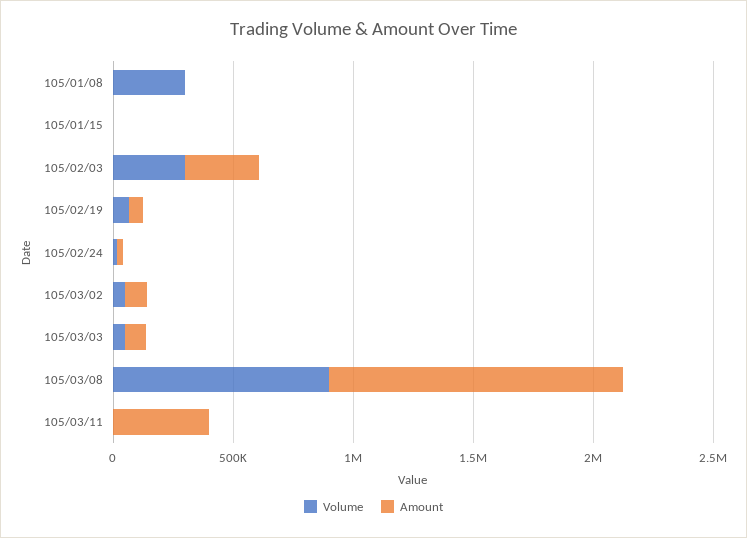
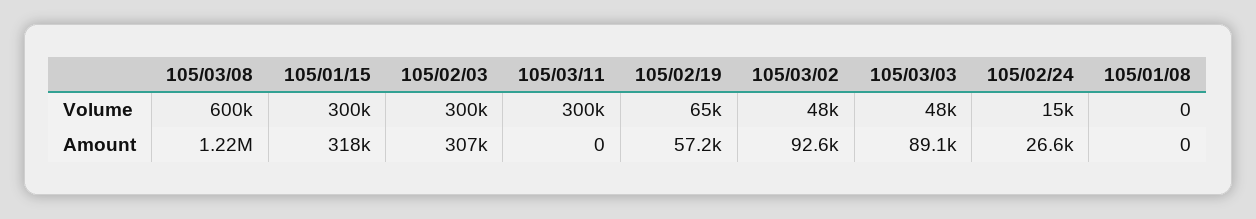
  {
    "Volume": {
-     "105/01/08": 300000,
+     "105/01/08": 0,
-     "105/01/15": 0,
+     "105/01/15": 300000,
      "105/02/03": 300000,
      "105/02/19": 65000,
      "105/02/24": 15000,
      "105/03/02": 48000,
      "105/03/03": 48000,
-     "105/03/08": 900000,
+     "105/03/08": 600000,
-     "105/03/11": 0
+     "105/03/11": 300000
    },
    "Amount": {
      "105/01/08": 0,
-     "105/01/15": 0,
+     "105/01/15": 318000,
      "105/02/03": 307000,
      "105/02/19": 57200,
      "105/02/24": 26600,
      "105/03/02": 92600,
      "105/03/03": 89100,
      "105/03/08": 1220000,
-     "105/03/11": 400000
+     "105/03/11": 0
    }
  }

